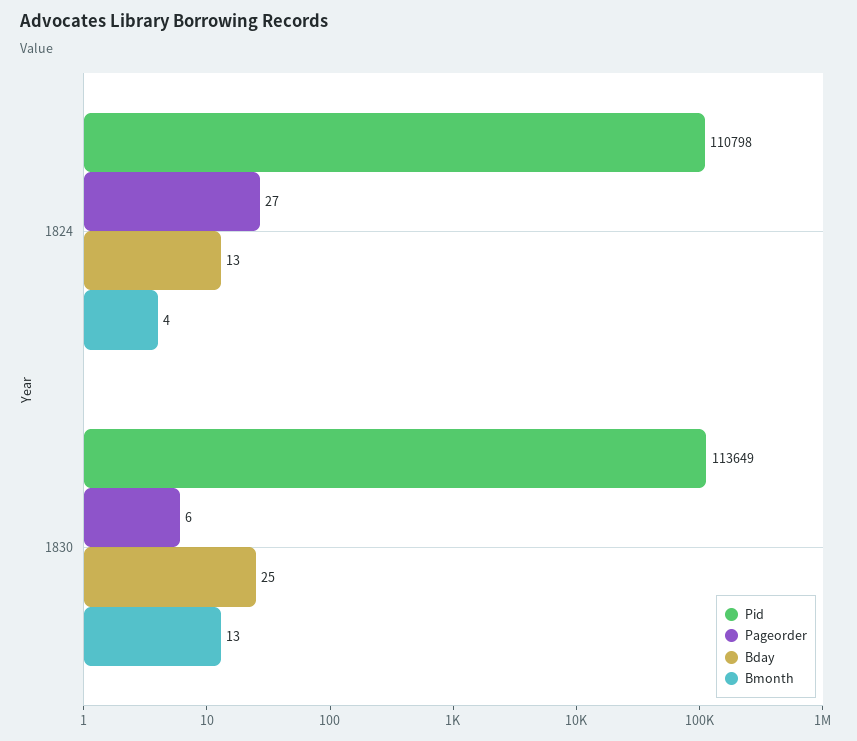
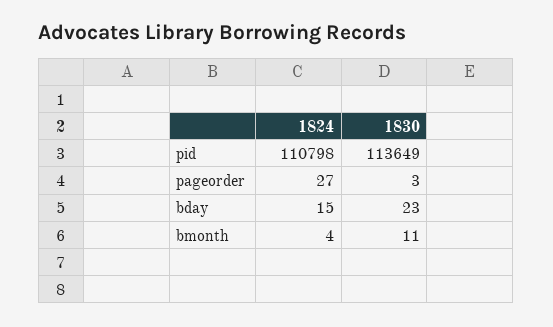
  {
    "Pid": {
      "1824": 110798,
      "1830": 113649
    },
    "Pageorder": {
      "1824": 27,
-     "1830": 6
+     "1830": 3
    },
    "Bday": {
-     "1824": 13,
+     "1824": 15,
-     "1830": 25
+     "1830": 23
    },
    "Bmonth": {
      "1824": 4,
-     "1830": 13
+     "1830": 11
    }
  }

